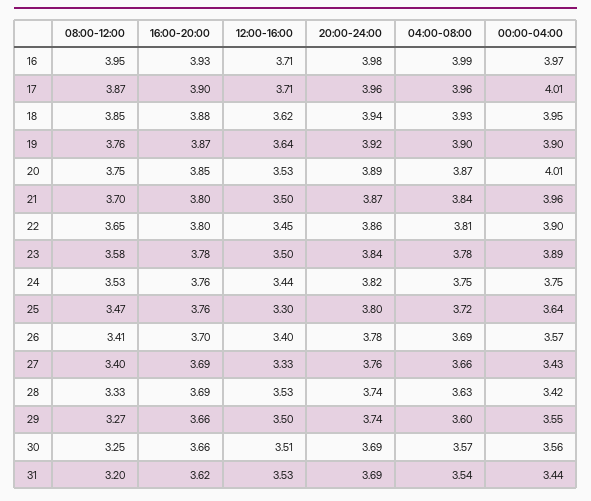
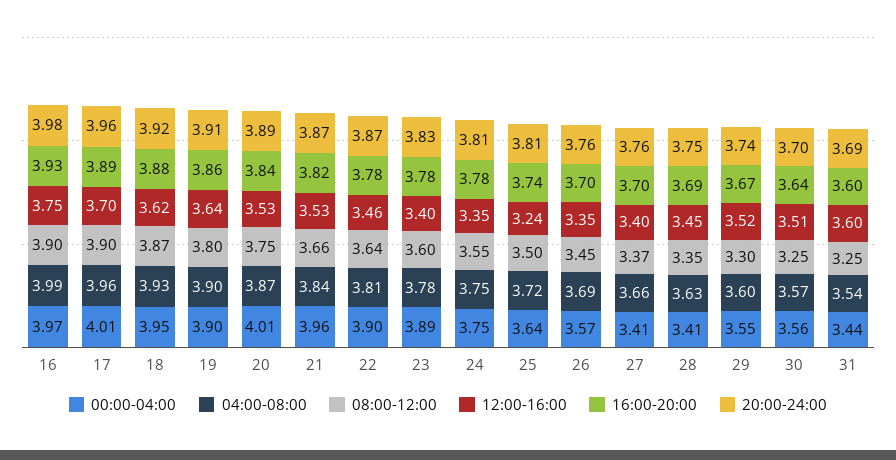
  {
    "08:00-12:00": {
-     "16": 3.95,
+     "16": 3.9,
-     "17": 3.87,
+     "17": 3.9,
-     "18": 3.85,
+     "18": 3.87,
-     "19": 3.76,
+     "19": 3.8,
      "20": 3.75,
-     "21": 3.7,
+     "21": 3.66,
-     "22": 3.65,
+     "22": 3.64,
-     "23": 3.58,
+     "23": 3.6,
-     "24": 3.53,
+     "24": 3.55,
-     "25": 3.47,
+     "25": 3.5,
-     "26": 3.41,
+     "26": 3.45,
-     "27": 3.4,
+     "27": 3.37,
-     "28": 3.33,
+     "28": 3.35,
-     "29": 3.27,
+     "29": 3.3,
      "30": 3.25,
-     "31": 3.2
+     "31": 3.25
    },
    "16:00-20:00": {
      "16": 3.93,
-     "17": 3.9,
+     "17": 3.89,
      "18": 3.88,
-     "19": 3.87,
+     "19": 3.86,
-     "20": 3.85,
+     "20": 3.84,
-     "21": 3.8,
+     "21": 3.82,
-     "22": 3.8,
+     "22": 3.78,
      "23": 3.78,
-     "24": 3.76,
+     "24": 3.78,
-     "25": 3.76,
+     "25": 3.74,
      "26": 3.7,
-     "27": 3.69,
+     "27": 3.7,
      "28": 3.69,
-     "29": 3.66,
+     "29": 3.67,
-     "30": 3.66,
+     "30": 3.64,
-     "31": 3.62
+     "31": 3.6
    },
    "12:00-16:00": {
-     "16": 3.71,
+     "16": 3.75,
-     "17": 3.71,
+     "17": 3.7,
      "18": 3.62,
      "19": 3.64,
      "20": 3.53,
-     "21": 3.5,
+     "21": 3.53,
-     "22": 3.45,
+     "22": 3.46,
-     "23": 3.5,
+     "23": 3.4,
-     "24": 3.44,
+     "24": 3.35,
-     "25": 3.3,
+     "25": 3.24,
-     "26": 3.4,
+     "26": 3.35,
-     "27": 3.33,
+     "27": 3.4,
-     "28": 3.53,
+     "28": 3.45,
-     "29": 3.5,
+     "29": 3.52,
      "30": 3.51,
-     "31": 3.53
+     "31": 3.6
    },
    "20:00-24:00": {
      "16": 3.98,
      "17": 3.96,
-     "18": 3.94,
+     "18": 3.92,
-     "19": 3.92,
+     "19": 3.91,
      "20": 3.89,
      "21": 3.87,
-     "22": 3.86,
+     "22": 3.87,
-     "23": 3.84,
+     "23": 3.83,
-     "24": 3.82,
+     "24": 3.81,
-     "25": 3.8,
+     "25": 3.81,
-     "26": 3.78,
+     "26": 3.76,
      "27": 3.76,
-     "28": 3.74,
+     "28": 3.75,
      "29": 3.74,
-     "30": 3.69,
+     "30": 3.7,
      "31": 3.69
    },
    "04:00-08:00": {
      "16": 3.99,
      "17": 3.96,
      "18": 3.93,
      "19": 3.9,
      "20": 3.87,
      "21": 3.84,
      "22": 3.81,
      "23": 3.78,
      "24": 3.75,
      "25": 3.72,
      "26": 3.69,
      "27": 3.66,
      "28": 3.63,
      "29": 3.6,
      "30": 3.57,
      "31": 3.54
    },
    "00:00-04:00": {
      "16": 3.97,
      "17": 4.01,
      "18": 3.95,
      "19": 3.9,
      "20": 4.01,
      "21": 3.96,
      "22": 3.9,
      "23": 3.89,
      "24": 3.75,
      "25": 3.64,
      "26": 3.57,
-     "27": 3.43,
+     "27": 3.41,
-     "28": 3.42,
+     "28": 3.41,
      "29": 3.55,
      "30": 3.56,
      "31": 3.44
    }
  }

